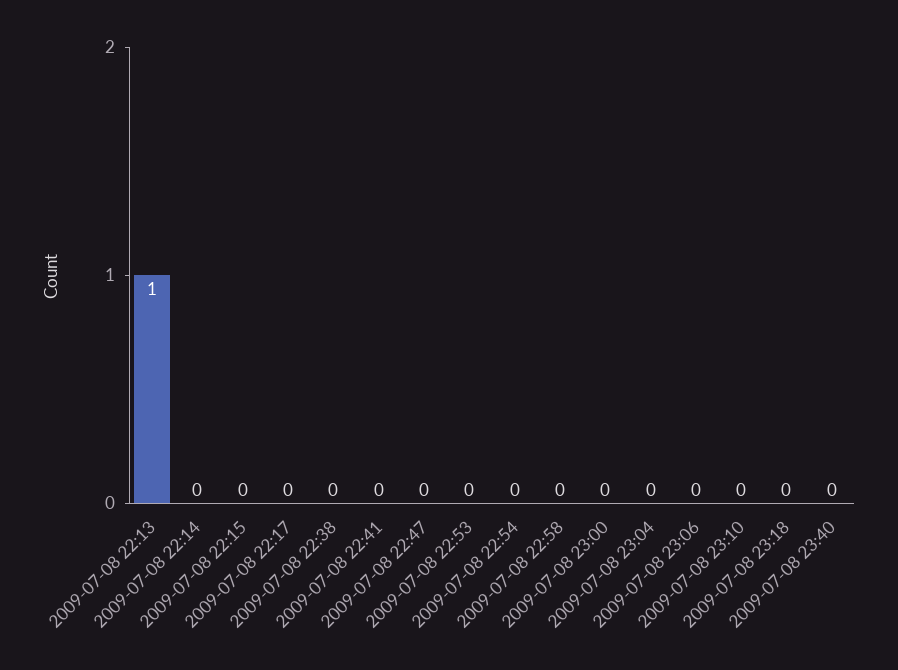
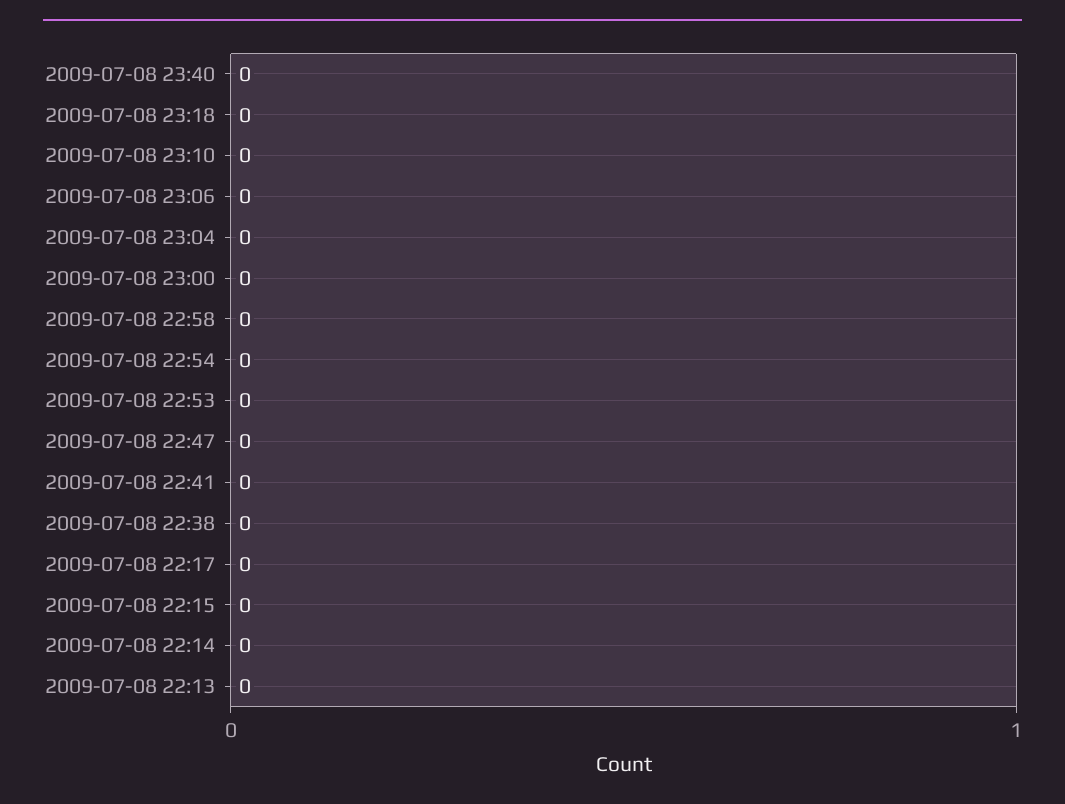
  {
-   "2009-07-08 22:13": 1,
+   "2009-07-08 22:13": 0,
    "2009-07-08 22:14": 0,
    "2009-07-08 22:15": 0,
    "2009-07-08 22:17": 0,
    "2009-07-08 22:38": 0,
    "2009-07-08 22:41": 0,
    "2009-07-08 22:47": 0,
    "2009-07-08 22:53": 0,
    "2009-07-08 22:54": 0,
    "2009-07-08 22:58": 0,
    "2009-07-08 23:00": 0,
    "2009-07-08 23:04": 0,
    "2009-07-08 23:06": 0,
    "2009-07-08 23:10": 0,
    "2009-07-08 23:18": 0,
    "2009-07-08 23:40": 0
  }

